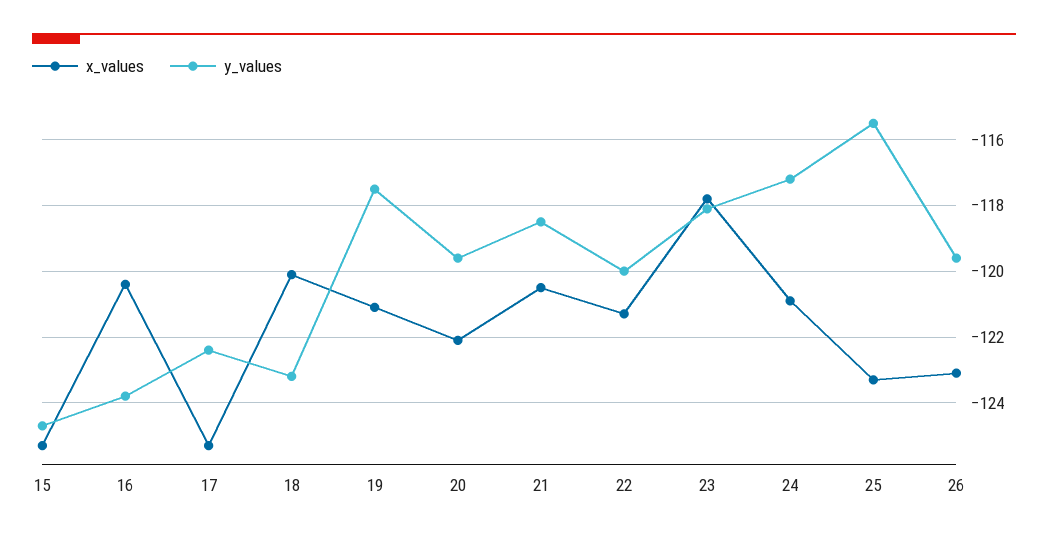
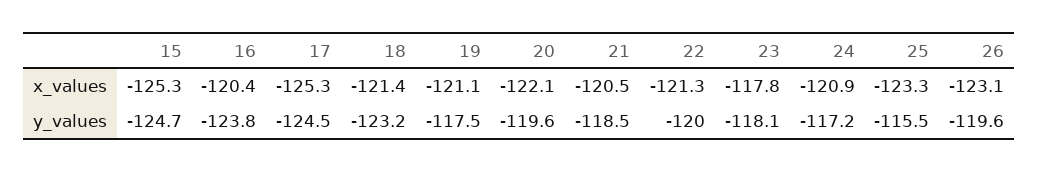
  {
    "x_values": {
      "15": -125.3,
      "16": -120.4,
      "17": -125.3,
-     "18": -120,
+     "18": -121.4,
      "19": -121.1,
      "20": -122.1,
      "21": -120.5,
      "22": -121.3,
      "23": -117.8,
      "24": -120.9,
      "25": -123.3,
      "26": -123.1
    },
    "y_values": {
      "15": -124.7,
      "16": -123.8,
-     "17": -122.5,
+     "17": -124.5,
      "18": -123.2,
      "19": -117.5,
      "20": -119.6,
      "21": -118.5,
      "22": -120,
      "23": -118.1,
      "24": -117.2,
      "25": -115.5,
      "26": -119.6
    }
  }

